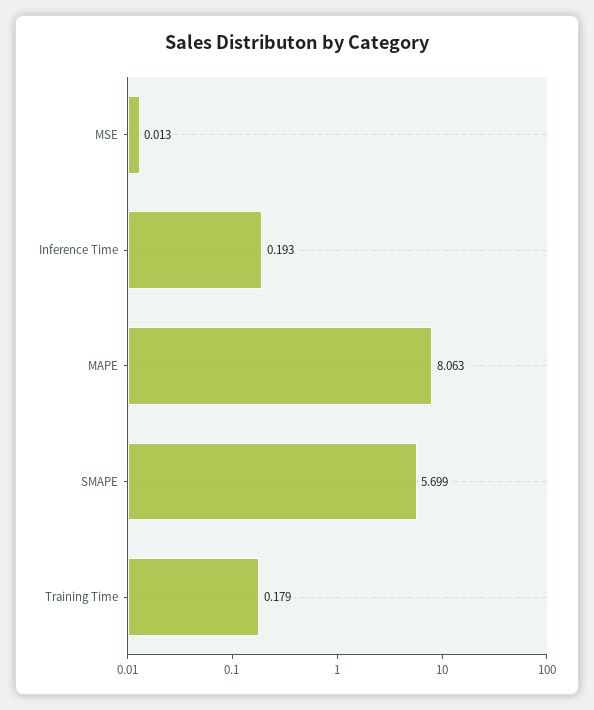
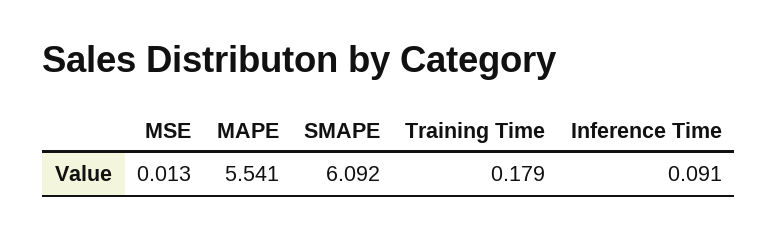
  {
    "MSE": 0.013,
-   "Inference Time": 0.193,
+   "Inference Time": 0.091,
-   "MAPE": 8.063,
+   "MAPE": 5.541,
-   "SMAPE": 5.699,
+   "SMAPE": 6.092,
    "Training Time": 0.179
  }

